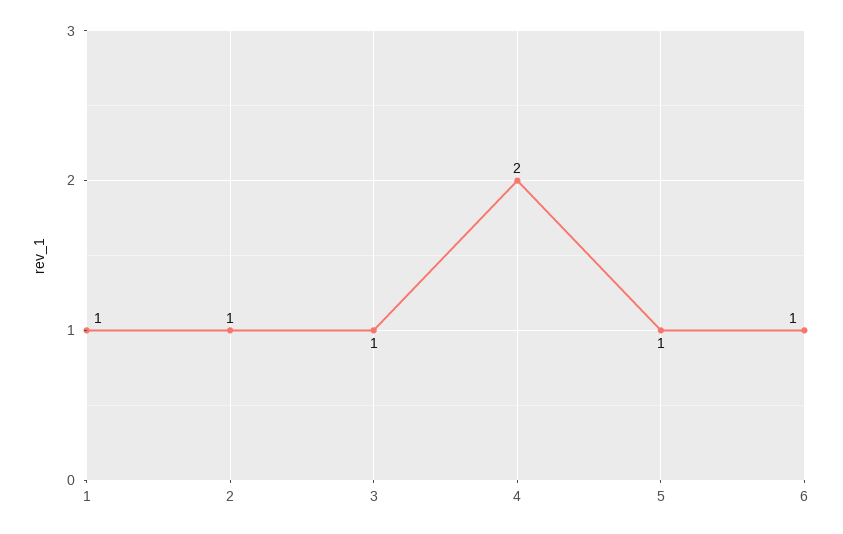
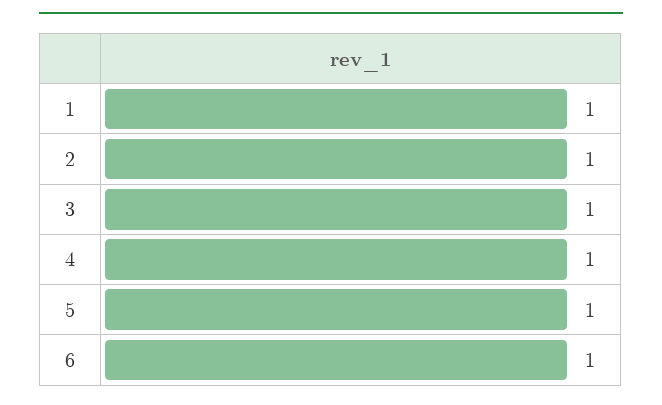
  {
    "1": 1,
    "2": 1,
    "3": 1,
-   "4": 2,
+   "4": 1,
    "5": 1,
    "6": 1
  }

